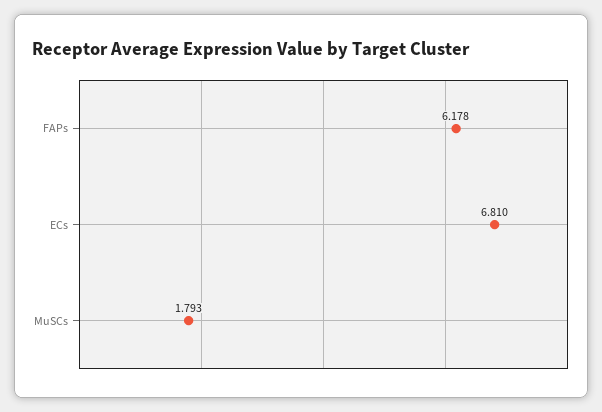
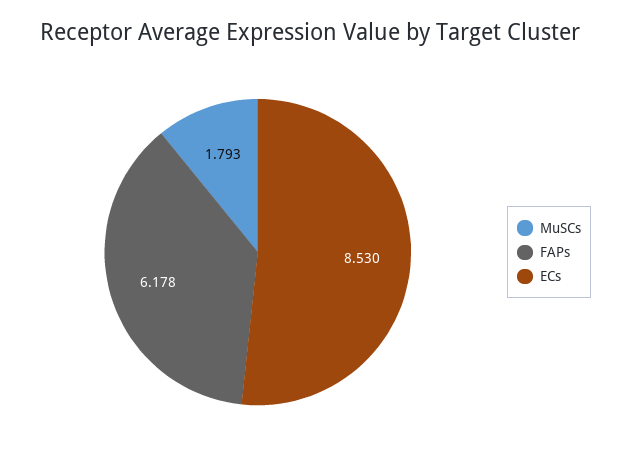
  {
    "FAPs": 6.178,
-   "ECs": 6.81,
+   "ECs": 8.53,
    "MuSCs": 1.793
  }

